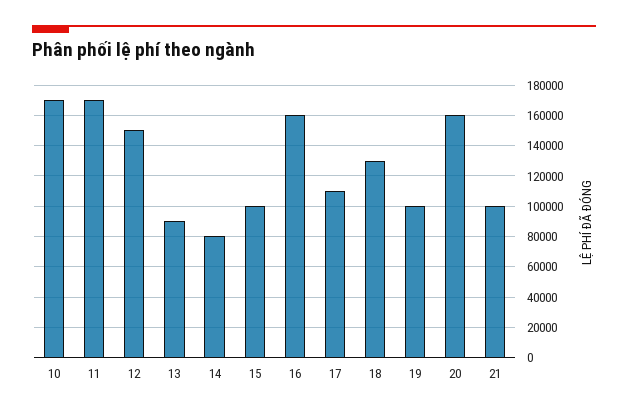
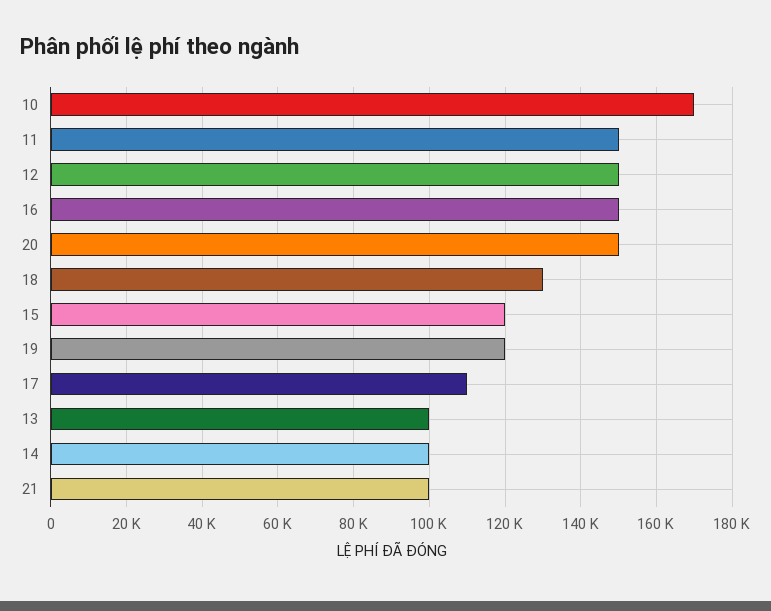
  {
    "10": 170000,
-   "11": 170000,
+   "11": 150000,
    "12": 150000,
-   "13": 90000,
+   "13": 100000,
-   "14": 80000,
+   "14": 100000,
-   "15": 100000,
+   "15": 120000,
-   "16": 160000,
+   "16": 150000,
    "17": 110000,
    "18": 130000,
-   "19": 100000,
+   "19": 120000,
-   "20": 160000,
+   "20": 150000,
    "21": 100000
  }

